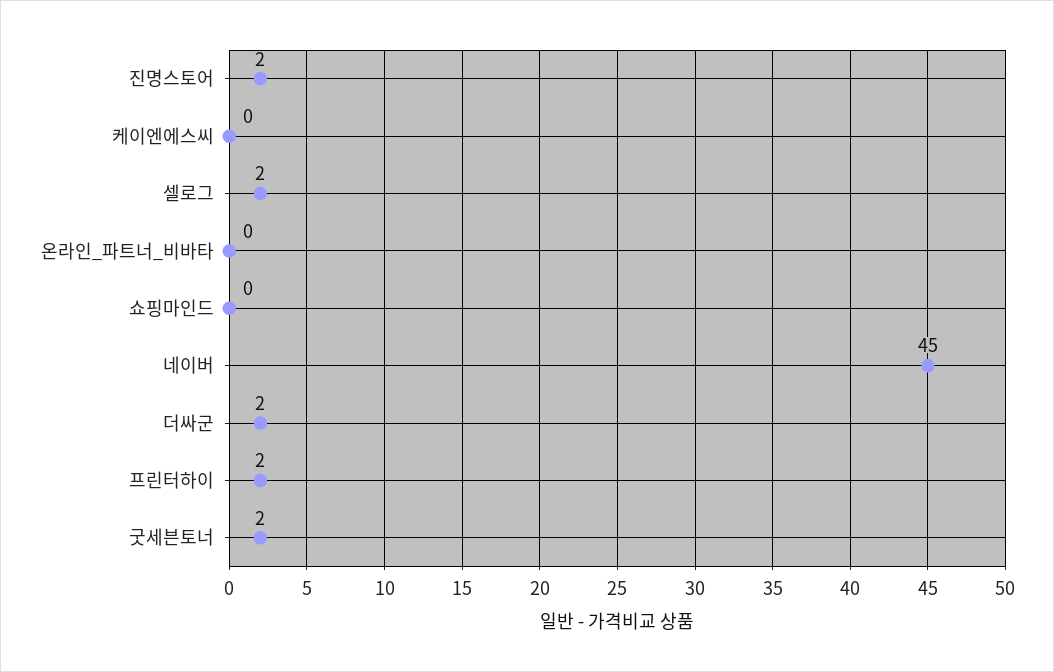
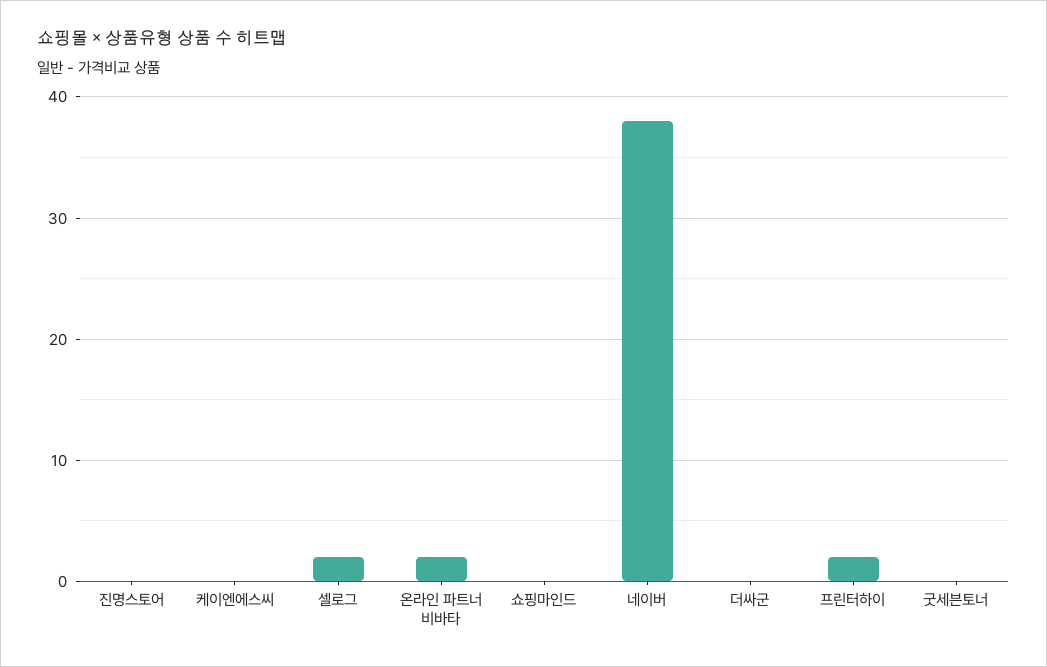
  {
-   "진명스토어": 2,
+   "진명스토어": 0,
    "케이엔에스씨": 0,
    "셀로그": 2,
-   "온라인_파트너_비바타": 0,
+   "온라인_파트너_비바타": 2,
    "쇼핑마인드": 0,
-   "네이버": 45,
+   "네이버": 38,
-   "더싸군": 2,
+   "더싸군": 0,
    "프린터하이": 2,
-   "굿세븐토너": 2
+   "굿세븐토너": 0
  }

